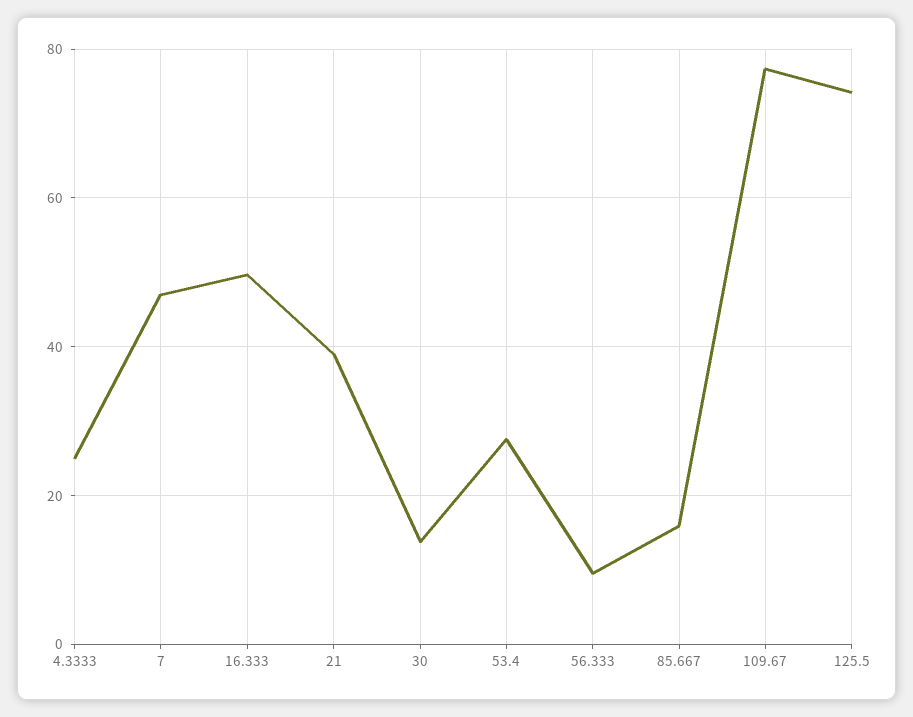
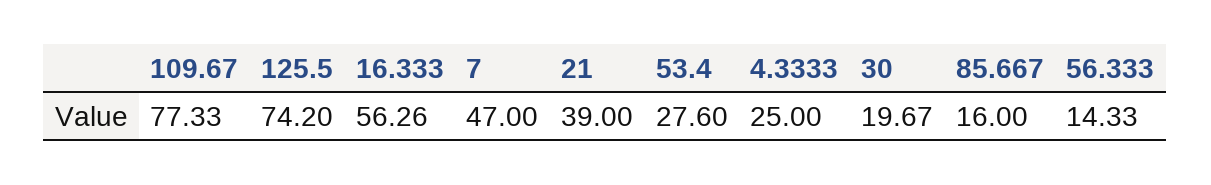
  {
    "4.3333": 25,
    "7": 47,
-   "16.333": 50,
+   "16.333": 56.26,
    "21": 39,
-   "30": 14,
+   "30": 19.67,
    "53.4": 27.6,
-   "56.333": 10,
+   "56.333": 14.33,
    "85.667": 16,
    "109.67": 77.33,
    "125.5": 74.2
  }

